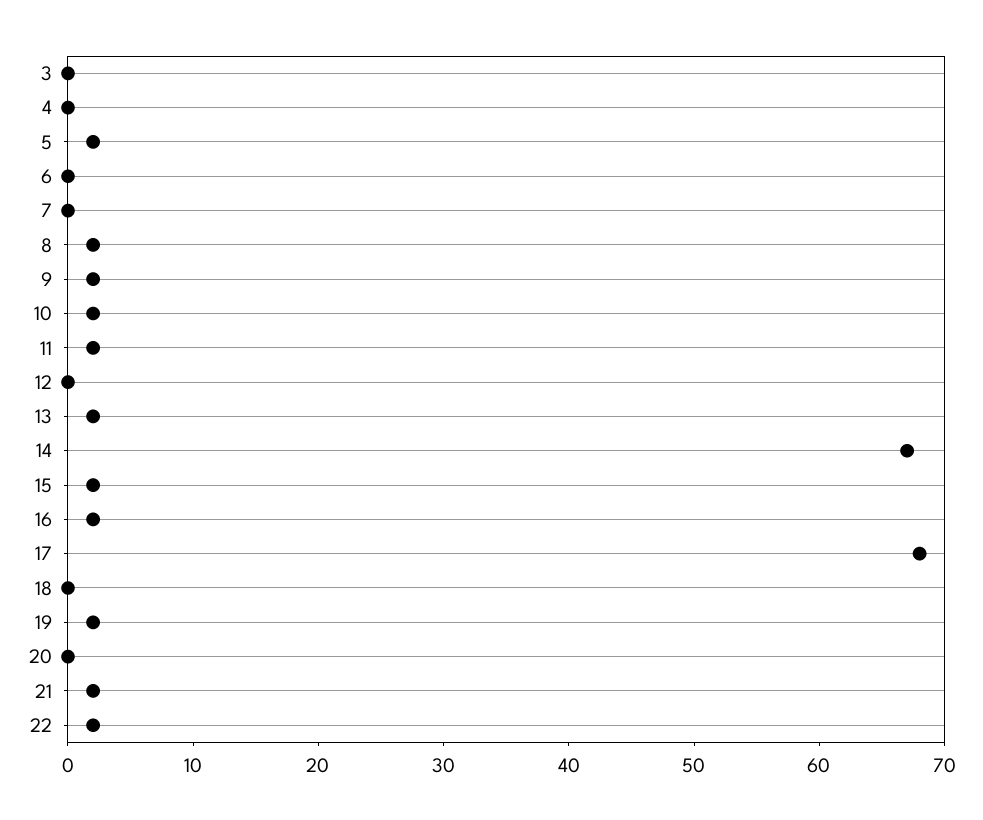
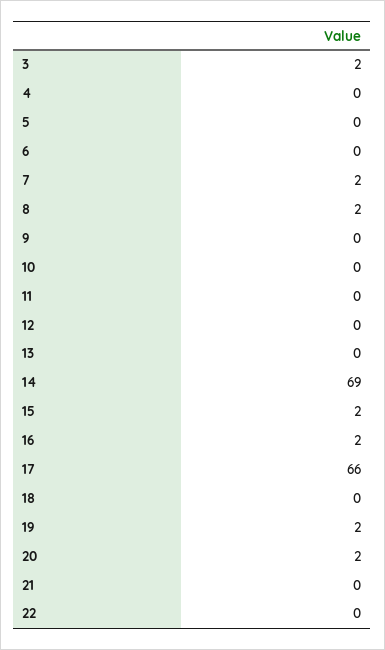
  {
-   "3": 0,
+   "3": 2,
    "4": 0,
-   "5": 2,
+   "5": 0,
    "6": 0,
-   "7": 0,
+   "7": 2,
    "8": 2,
-   "9": 2,
+   "9": 0,
-   "10": 2,
+   "10": 0,
-   "11": 2,
+   "11": 0,
    "12": 0,
-   "13": 2,
+   "13": 0,
-   "14": 67,
+   "14": 69,
    "15": 2,
    "16": 2,
-   "17": 68,
+   "17": 66,
    "18": 0,
    "19": 2,
-   "20": 0,
+   "20": 2,
-   "21": 2,
+   "21": 0,
-   "22": 2
+   "22": 0
  }

